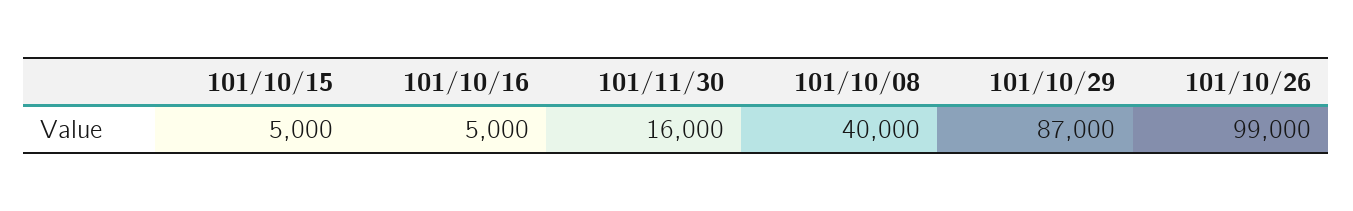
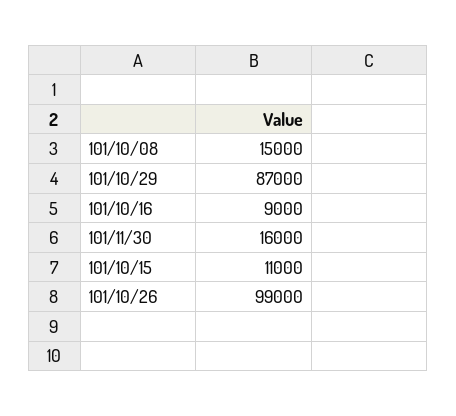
  {
-   "101/10/15": 5000,
+   "101/10/15": 11000,
-   "101/10/16": 5000,
+   "101/10/16": 9000,
    "101/11/30": 16000,
-   "101/10/08": 40000,
+   "101/10/08": 15000,
    "101/10/29": 87000,
    "101/10/26": 99000
  }

